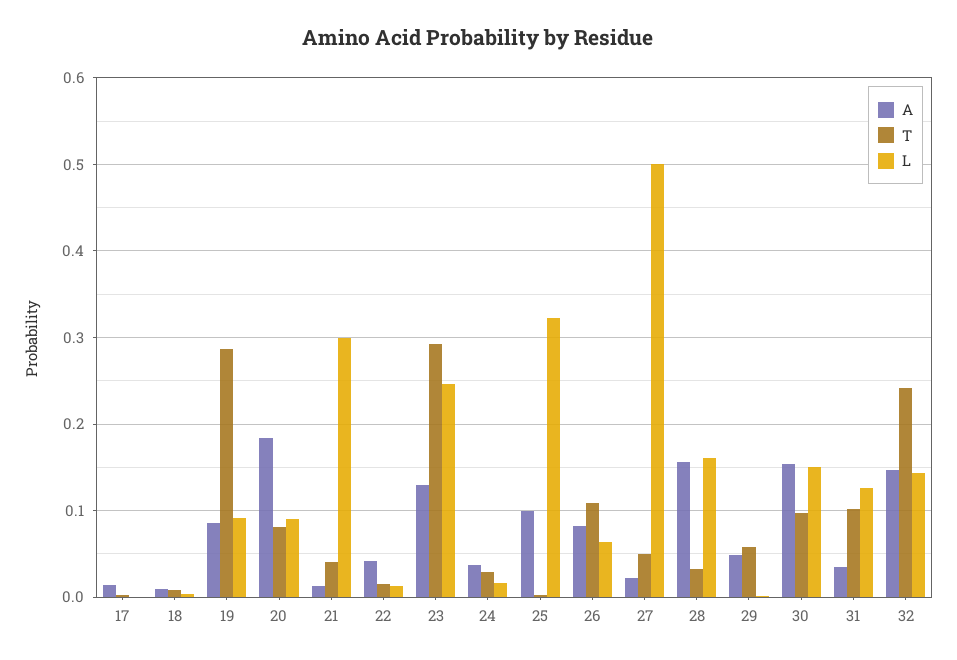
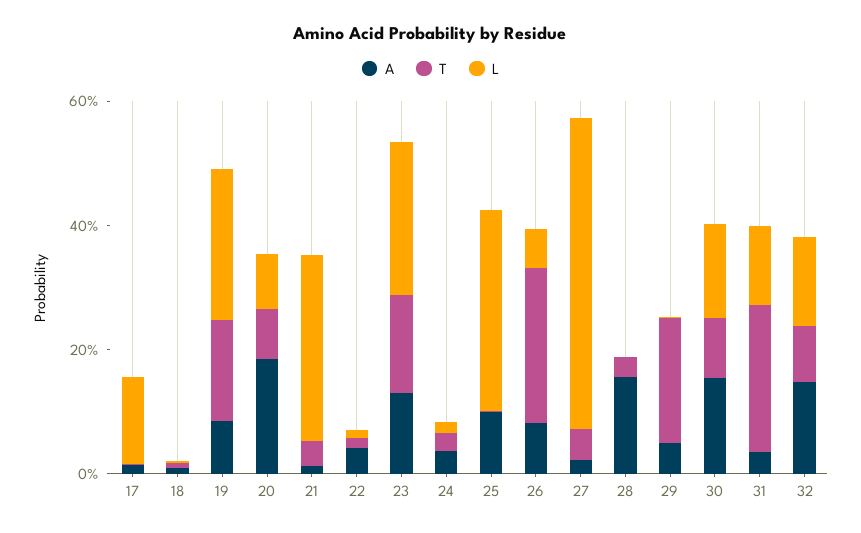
  {
    "A": {
      "17": 0.01,
      "18": 0.01,
      "19": 0.09,
      "20": 0.18,
      "21": 0.01,
      "22": 0.04,
      "23": 0.13,
      "24": 0.04,
      "25": 0.1,
      "26": 0.08,
      "27": 0.02,
      "28": 0.16,
      "29": 0.05,
      "30": 0.15,
      "31": 0.03,
      "32": 0.15
    },
    "T": {
      "17": 0,
      "18": 0.01,
-     "19": 0.29,
+     "19": 0.15,
      "20": 0.08,
      "21": 0.04,
      "22": 0.01,
-     "23": 0.29,
+     "23": 0.15,
      "24": 0.03,
      "25": 0,
-     "26": 0.11,
+     "26": 0.25,
      "27": 0.05,
      "28": 0.03,
-     "29": 0.06,
+     "29": 0.2,
      "30": 0.1,
-     "31": 0.1,
+     "31": 0.25,
-     "32": 0.24
+     "32": 0.1
    },
    "L": {
-     "17": 0,
+     "17": 0.15,
      "18": 0,
-     "19": 0.09,
+     "19": 0.25,
      "20": 0.09,
      "21": 0.3,
      "22": 0.01,
      "23": 0.25,
      "24": 0.02,
      "25": 0.32,
      "26": 0.06,
      "27": 0.5,
-     "28": 0.16,
+     "28": 0,
      "29": 0,
      "30": 0.15,
      "31": 0.13,
      "32": 0.14
    }
  }

